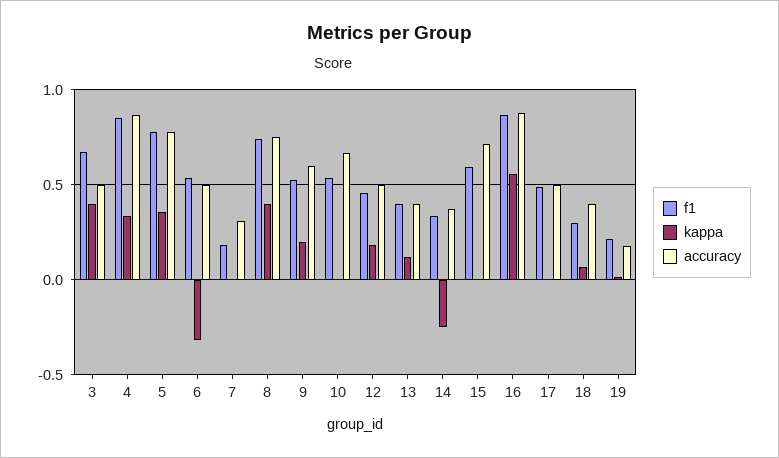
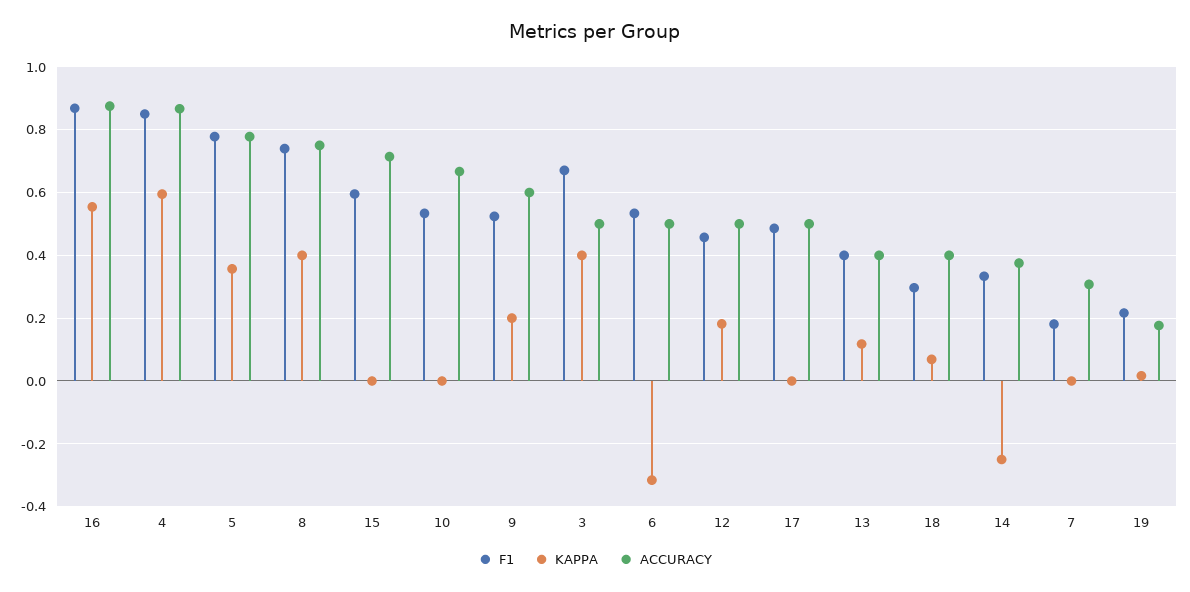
  {
    "f1": {
      "3": 0.68,
      "4": 0.86,
      "5": 0.78,
      "6": 0.54,
      "7": 0.18,
      "8": 0.74,
      "9": 0.52,
      "10": 0.54,
      "12": 0.46,
      "13": 0.4,
      "14": 0.34,
      "15": 0.6,
      "16": 0.86,
      "17": 0.48,
      "18": 0.3,
      "19": 0.22
    },
    "kappa": {
      "3": 0.4,
-     "4": 0.35,
+     "4": 0.6,
      "5": 0.36,
      "6": -0.32,
      "7": 0,
      "8": 0.4,
      "9": 0.2,
      "10": 0,
      "12": 0.18,
      "13": 0.12,
      "14": -0.26,
      "15": 0,
      "16": 0.56,
      "17": 0,
      "18": 0.06,
      "19": 0.02
    },
    "accuracy": {
      "3": 0.5,
      "4": 0.86,
      "5": 0.78,
      "6": 0.5,
      "7": 0.3,
      "8": 0.76,
      "9": 0.6,
      "10": 0.66,
      "12": 0.5,
      "13": 0.4,
      "14": 0.38,
      "15": 0.72,
      "16": 0.88,
      "17": 0.5,
      "18": 0.4,
      "19": 0.18
    }
  }

